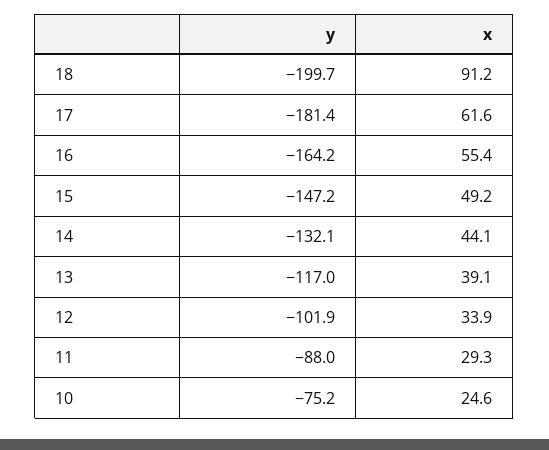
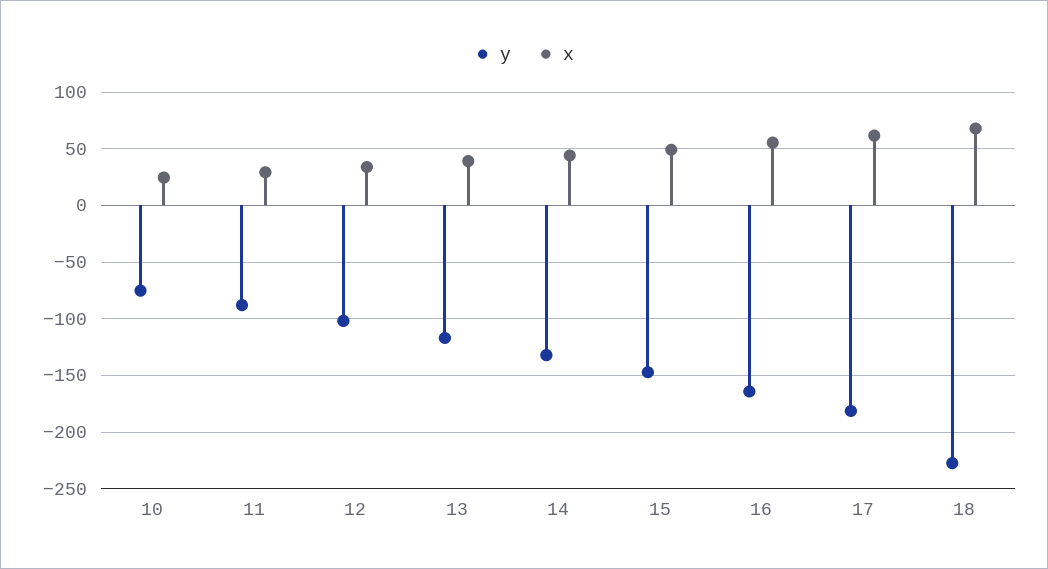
  {
    "y": {
-     "18": -199.7,
+     "18": -230,
      "17": -181.4,
      "16": -164.2,
      "15": -147.2,
      "14": -132.1,
      "13": -117,
      "12": -101.9,
      "11": -88,
      "10": -75.2
    },
    "x": {
-     "18": 91.2,
+     "18": 70,
      "17": 61.6,
      "16": 55.4,
      "15": 49.2,
      "14": 44.1,
      "13": 39.1,
      "12": 33.9,
      "11": 29.3,
      "10": 24.6
    }
  }

